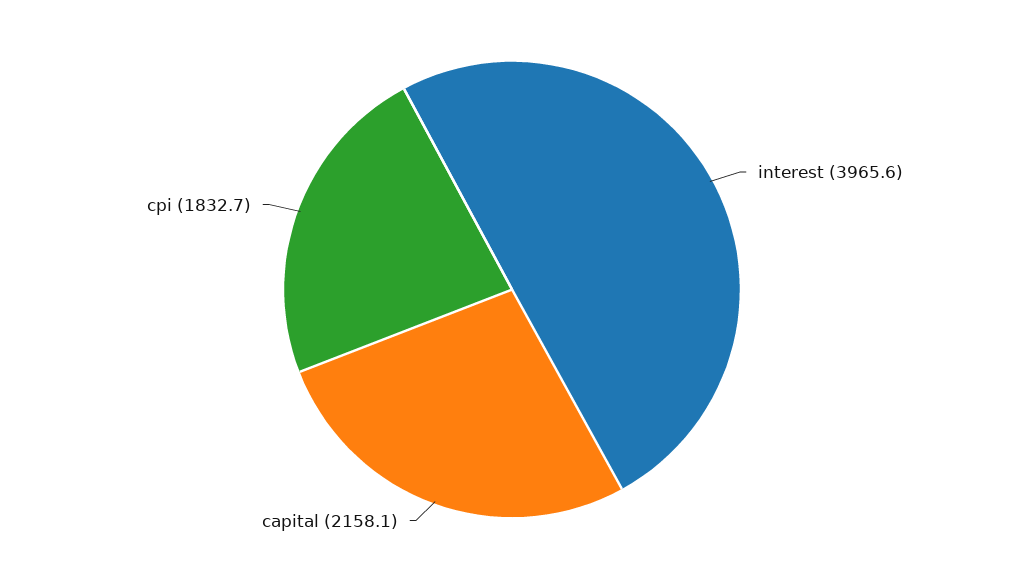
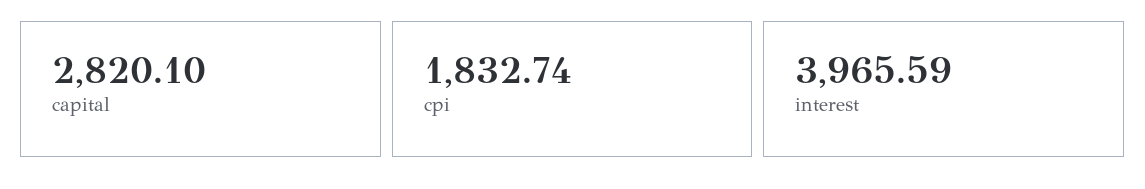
  {
    "interest": 3965.59,
-   "capital": 2158.1,
+   "capital": 2820.1,
    "cpi": 1832.74
  }

